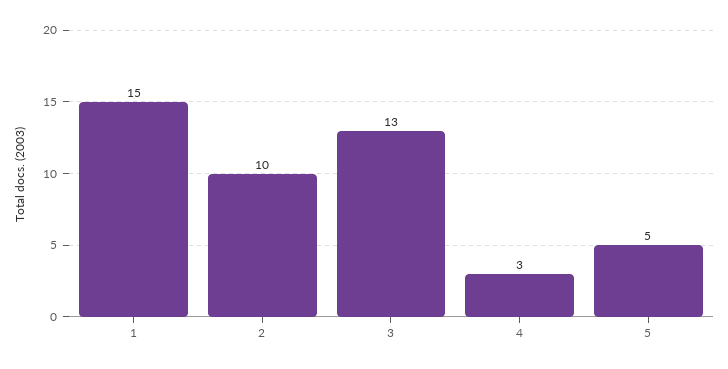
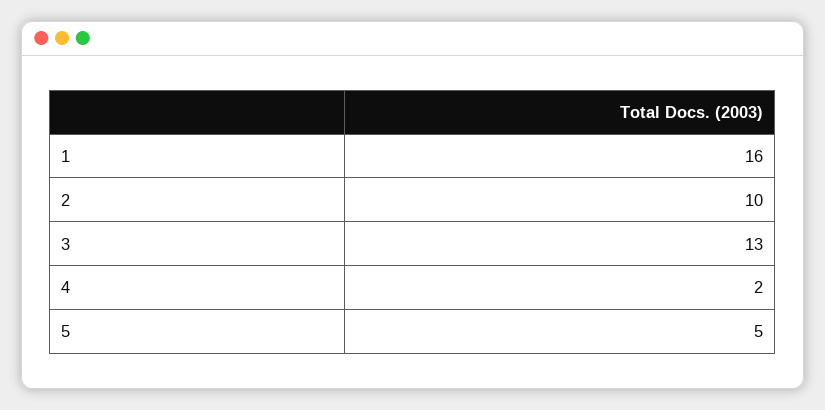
  {
-   "1": 15,
+   "1": 16,
    "2": 10,
    "3": 13,
-   "4": 3,
+   "4": 2,
    "5": 5
  }

